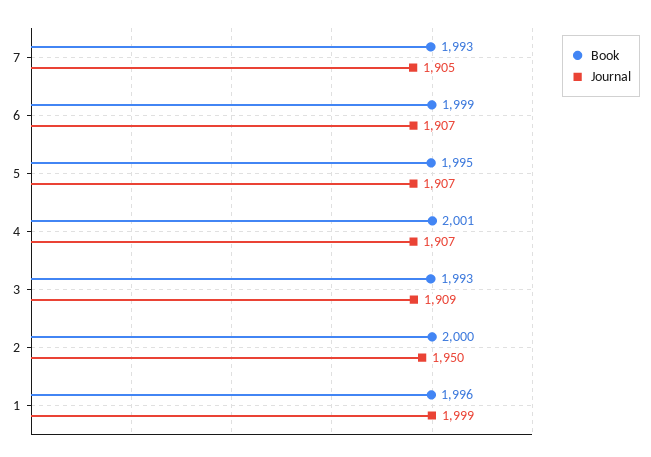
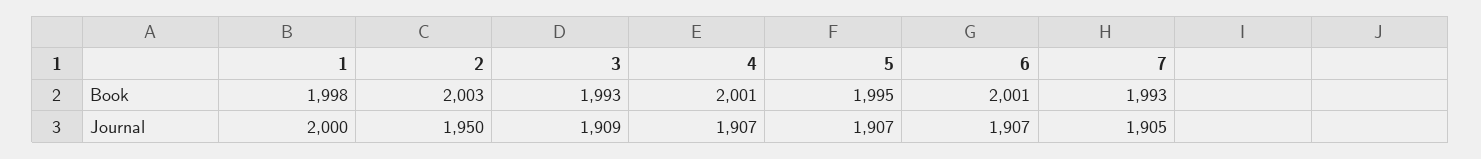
  {
    "Book": {
      "7": 1993,
-     "6": 1999,
+     "6": 2001,
      "5": 1995,
      "4": 2001,
      "3": 1993,
-     "2": 2000,
+     "2": 2003,
-     "1": 1996
+     "1": 1998
    },
    "Journal": {
      "7": 1905,
      "6": 1907,
      "5": 1907,
      "4": 1907,
      "3": 1909,
      "2": 1950,
-     "1": 1999
+     "1": 2000
    }
  }

